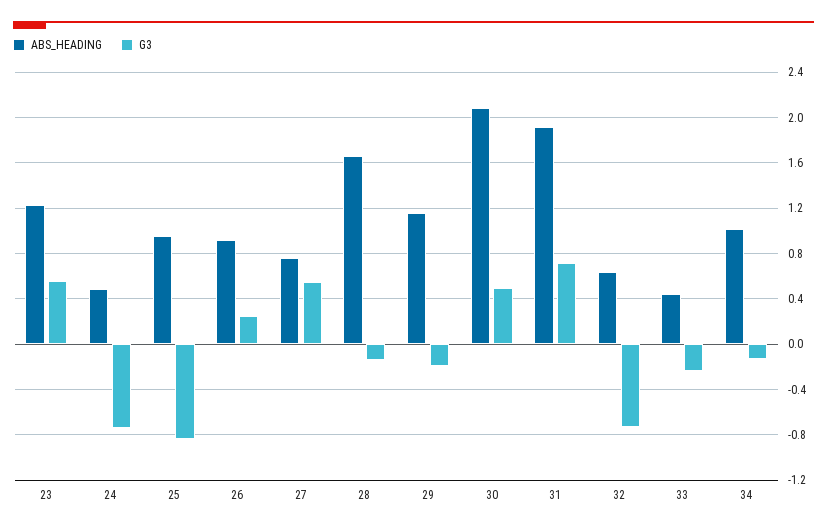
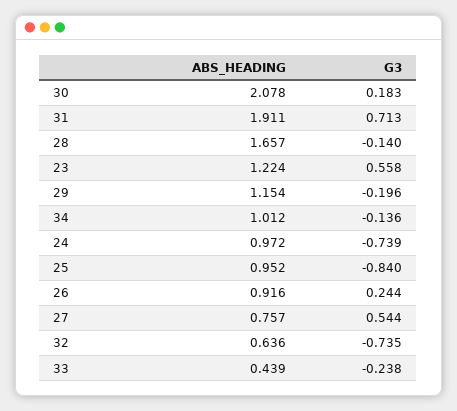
  {
    "ABS_HEADING": {
      "23": 1.224,
-     "24": 0.5,
+     "24": 0.972,
      "25": 0.952,
      "26": 0.916,
      "27": 0.757,
      "28": 1.657,
      "29": 1.154,
      "30": 2.078,
      "31": 1.911,
      "32": 0.636,
      "33": 0.439,
      "34": 1.012
    },
    "G3": {
      "23": 0.558,
      "24": -0.739,
      "25": -0.84,
      "26": 0.244,
      "27": 0.544,
      "28": -0.14,
      "29": -0.196,
-     "30": 0.5,
+     "30": 0.183,
      "31": 0.713,
      "32": -0.735,
      "33": -0.238,
      "34": -0.136
    }
  }

